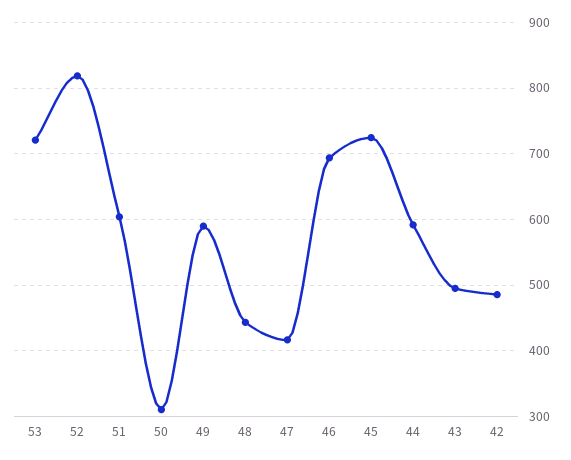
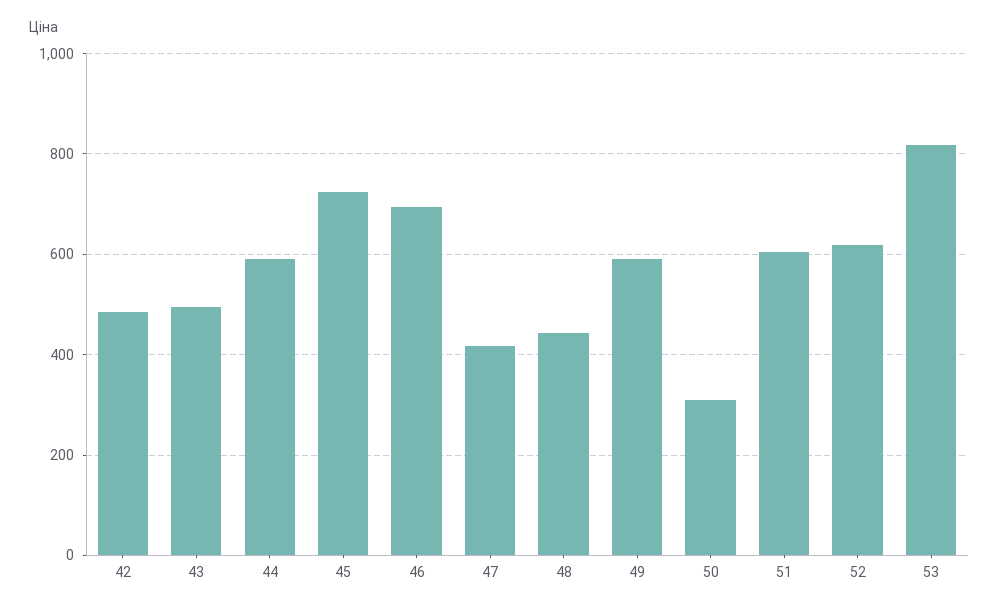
  {
-   "53": 720,
+   "53": 820,
-   "52": 820,
+   "52": 620,
    "51": 600,
    "50": 310,
    "49": 590,
    "48": 440,
    "47": 420,
    "46": 690,
    "45": 720,
    "44": 590,
    "43": 500,
    "42": 490
  }

